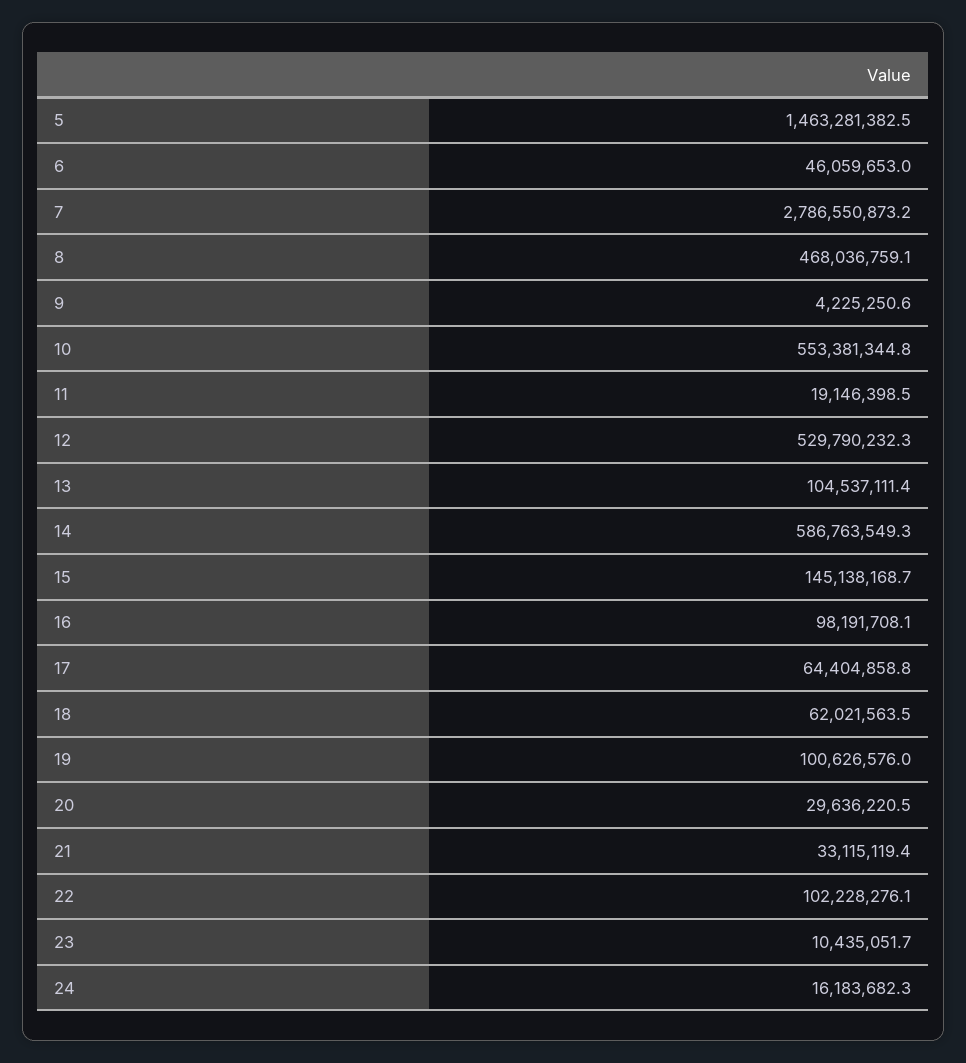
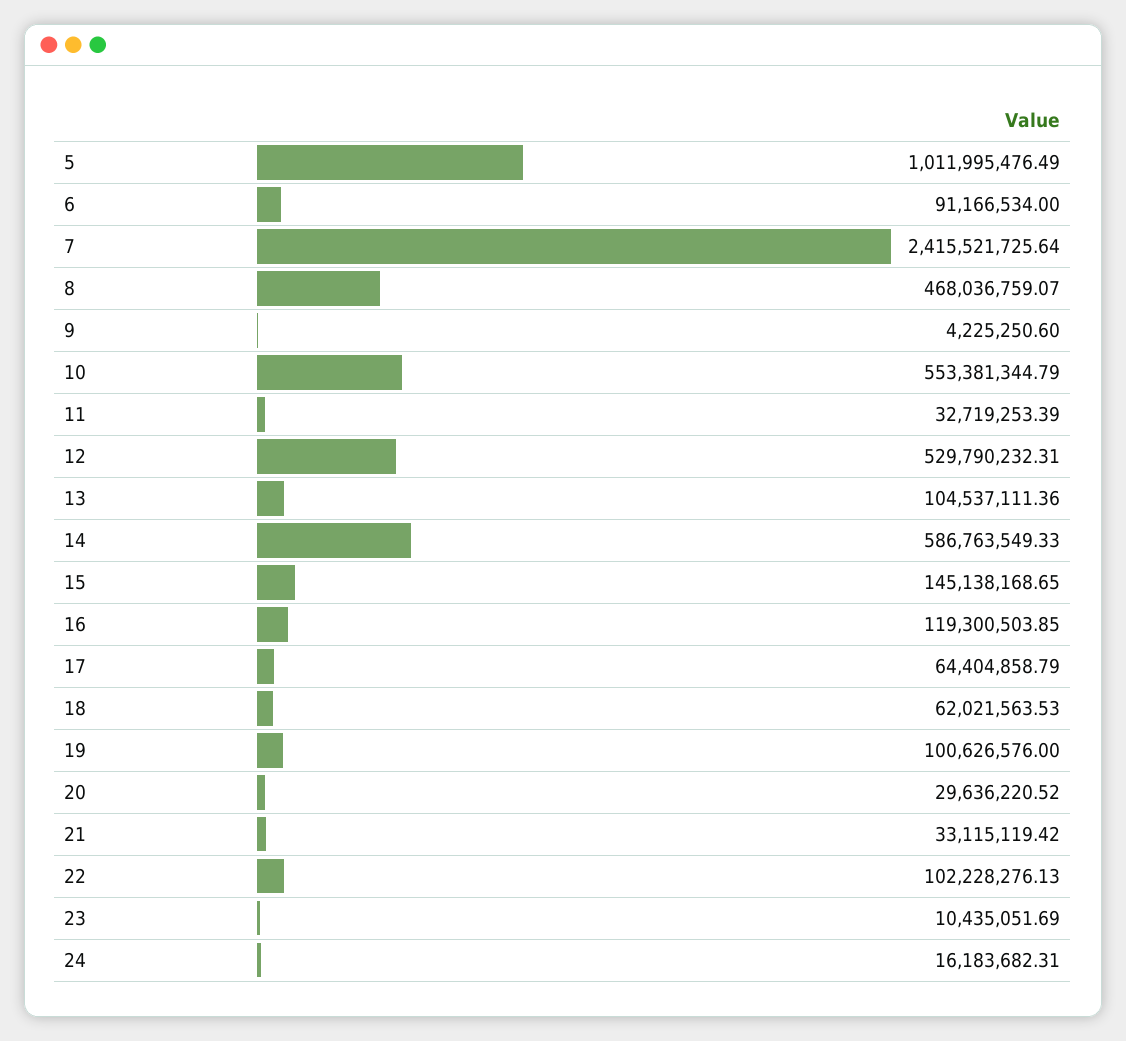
  {
-   "5": 1463281382.5,
+   "5": 1011995476.49,
-   "6": 46059653,
+   "6": 91166534,
-   "7": 2786550873.2,
+   "7": 2415521725.64,
    "8": 468036759.07,
    "9": 4225250.6,
    "10": 553381344.79,
-   "11": 19146398.5,
+   "11": 32719253.39,
    "12": 529790232.31,
    "13": 104537111.36,
    "14": 586763549.33,
    "15": 145138168.65,
-   "16": 98191708.1,
+   "16": 119300503.85,
    "17": 64404858.79,
    "18": 62021563.53,
    "19": 100626576,
    "20": 29636220.52,
    "21": 33115119.42,
    "22": 102228276.13,
    "23": 10435051.69,
    "24": 16183682.31
  }

